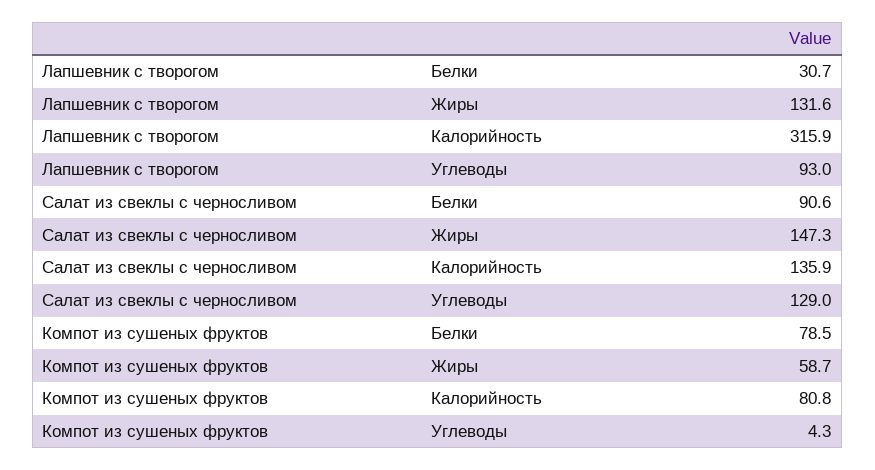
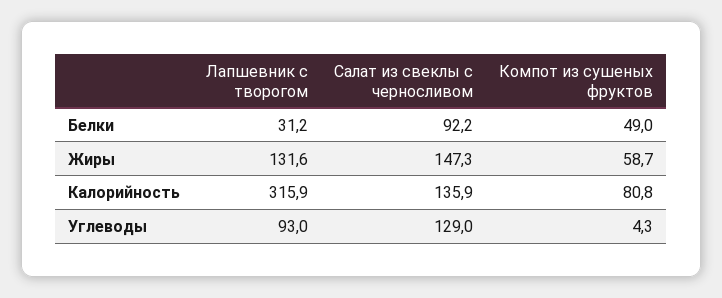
  {
    "Лапшевник с творогом": {
-     "Белки": 30.7,
+     "Белки": 31.2,
      "Жиры": 131.6,
      "Калорийность": 315.9,
      "Углеводы": 93
    },
    "Салат из свеклы с черносливом": {
-     "Белки": 90.6,
+     "Белки": 92.2,
      "Жиры": 147.3,
      "Калорийность": 135.9,
      "Углеводы": 129
    },
    "Компот из сушеных фруктов": {
-     "Белки": 78.5,
+     "Белки": 49,
      "Жиры": 58.7,
      "Калорийность": 80.8,
      "Углеводы": 4.3
    }
  }

